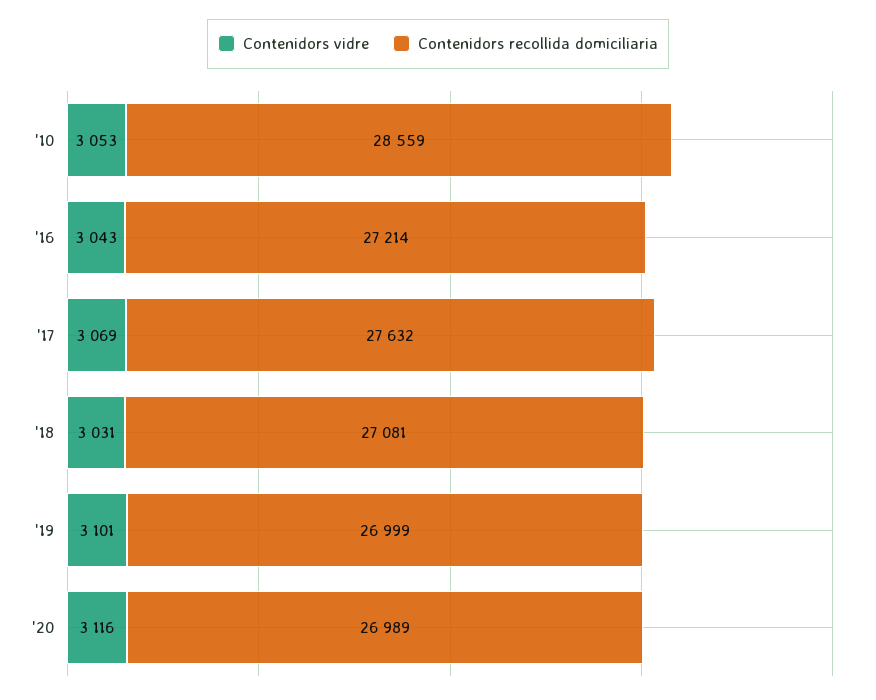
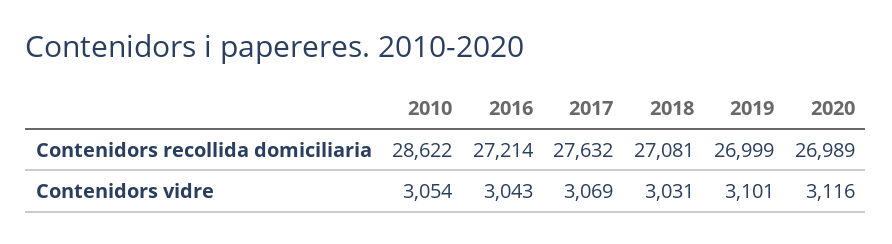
  {
    "Contenidors vidre": {
-     "'10": 3053,
+     "'10": 3054,
      "'16": 3043,
      "'17": 3069,
      "'18": 3031,
      "'19": 3101,
      "'20": 3116
    },
    "Contenidors recollida domiciliaria": {
-     "'10": 28559,
+     "'10": 28622,
      "'16": 27214,
      "'17": 27632,
      "'18": 27081,
      "'19": 26999,
      "'20": 26989
    }
  }

